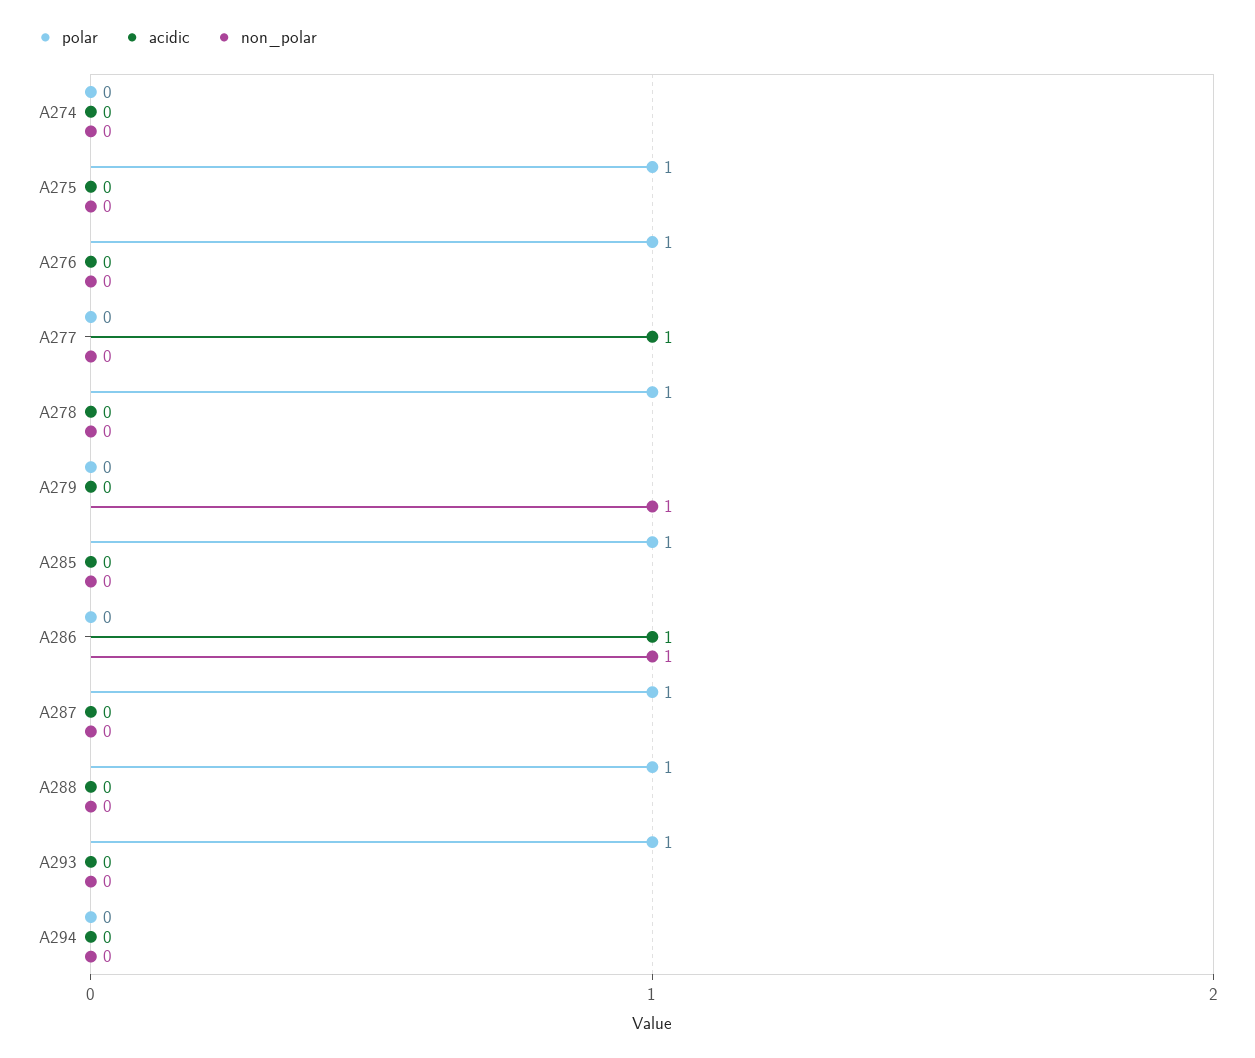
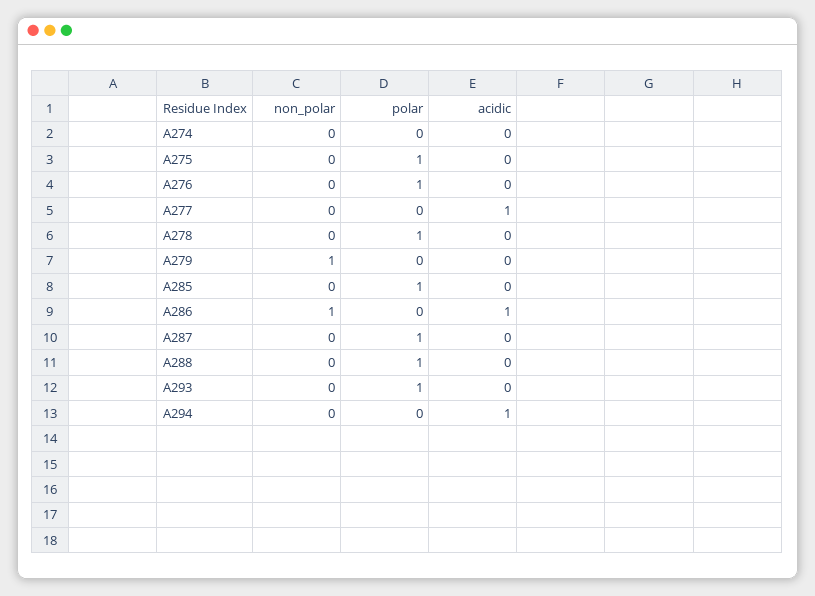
  {
    "polar": {
      "A274": 0,
      "A275": 1,
      "A276": 1,
      "A277": 0,
      "A278": 1,
      "A279": 0,
      "A285": 1,
      "A286": 0,
      "A287": 1,
      "A288": 1,
      "A293": 1,
      "A294": 0
    },
    "acidic": {
      "A274": 0,
      "A275": 0,
      "A276": 0,
      "A277": 1,
      "A278": 0,
      "A279": 0,
      "A285": 0,
      "A286": 1,
      "A287": 0,
      "A288": 0,
      "A293": 0,
-     "A294": 0
+     "A294": 1
    },
    "non_polar": {
      "A274": 0,
      "A275": 0,
      "A276": 0,
      "A277": 0,
      "A278": 0,
      "A279": 1,
      "A285": 0,
      "A286": 1,
      "A287": 0,
      "A288": 0,
      "A293": 0,
      "A294": 0
    }
  }

